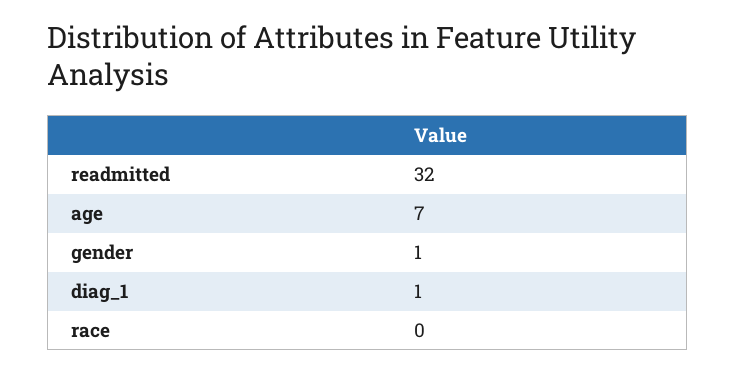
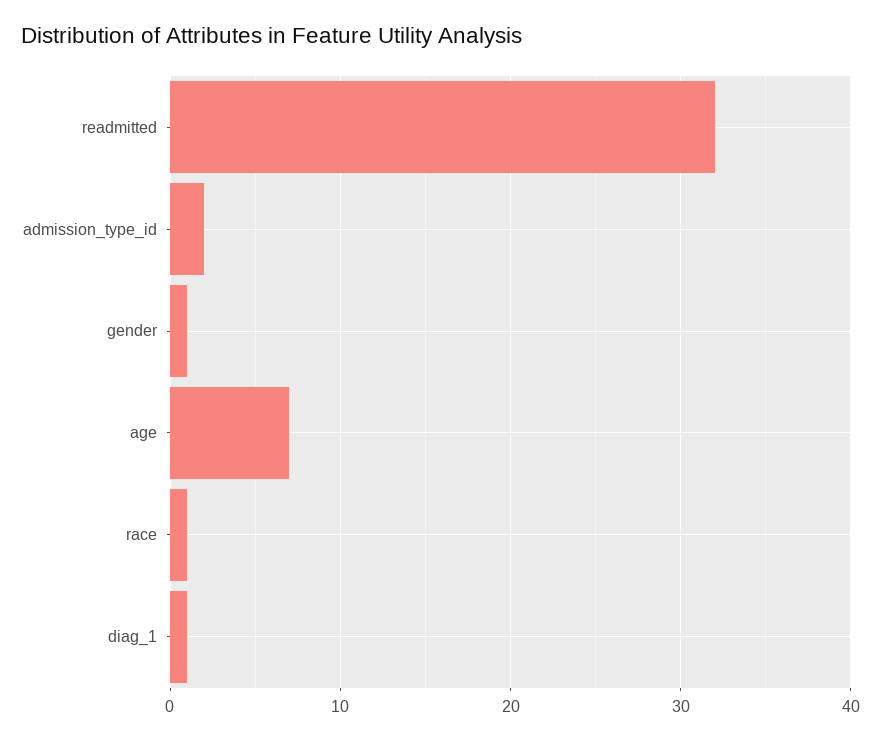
  {
    "readmitted": 32,
    "age": 7,
    "gender": 1,
    "diag_1": 1,
-   "race": 0
+   "race": 1,
+   "admission_type_id": 2
  }

